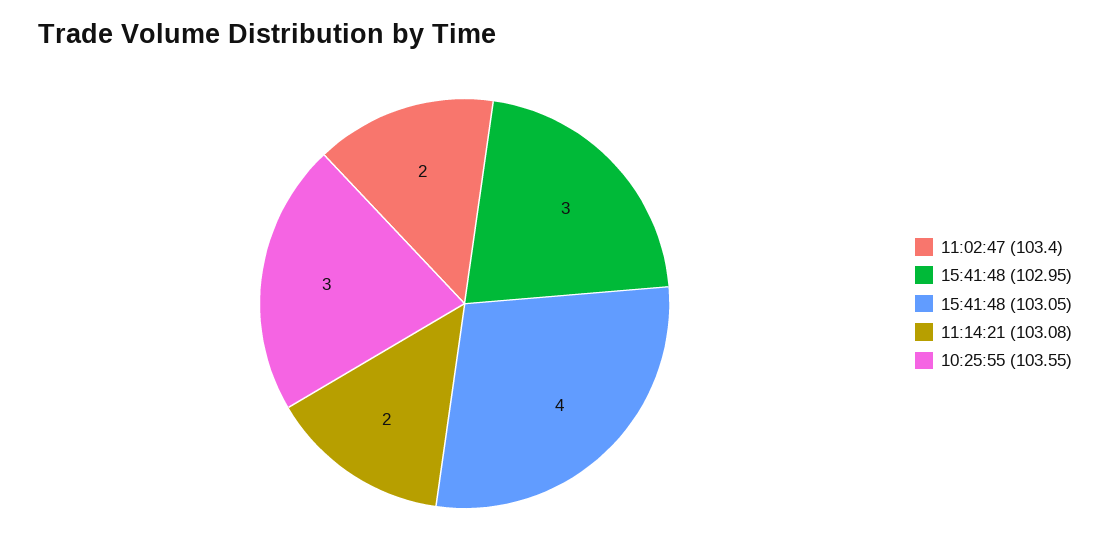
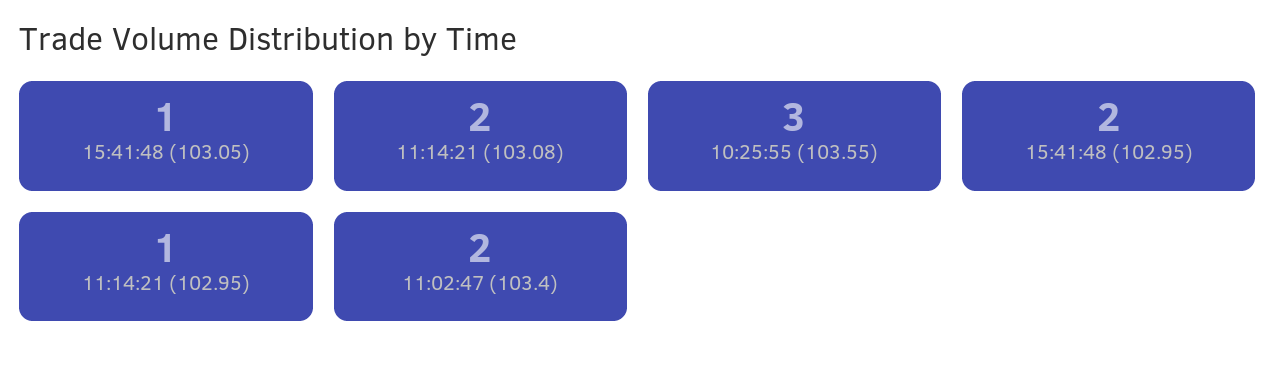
  {
    "11:02:47 (103.4)": 2,
-   "15:41:48 (102.95)": 3,
+   "15:41:48 (102.95)": 2,
-   "15:41:48 (103.05)": 4,
+   "15:41:48 (103.05)": 1,
    "11:14:21 (103.08)": 2,
-   "10:25:55 (103.55)": 3
+   "10:25:55 (103.55)": 3,
+   "11:14:21 (102.95)": 1
  }

